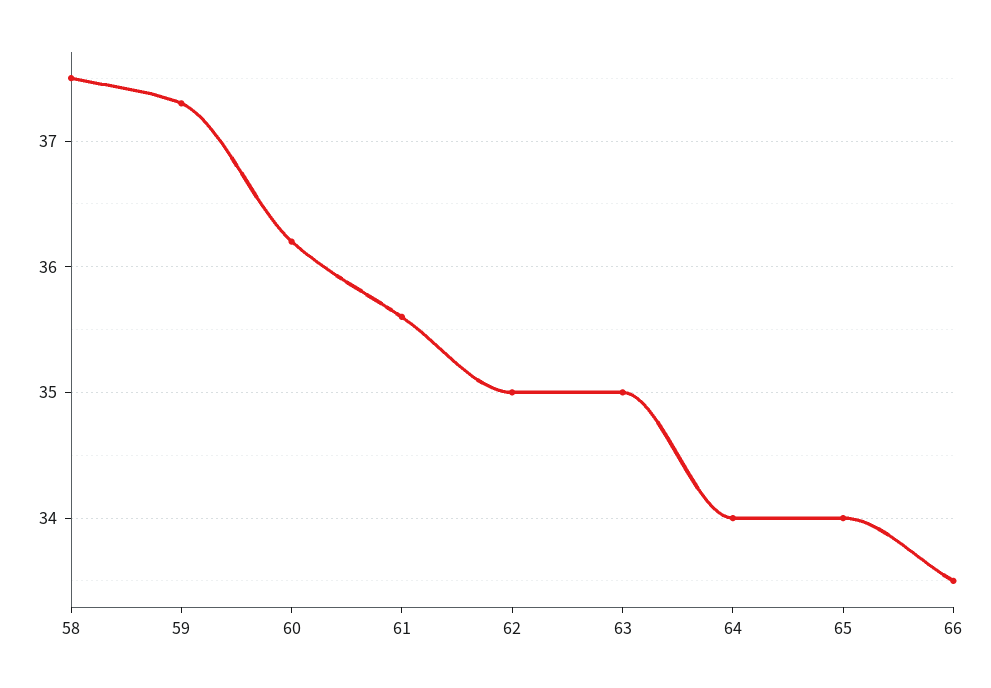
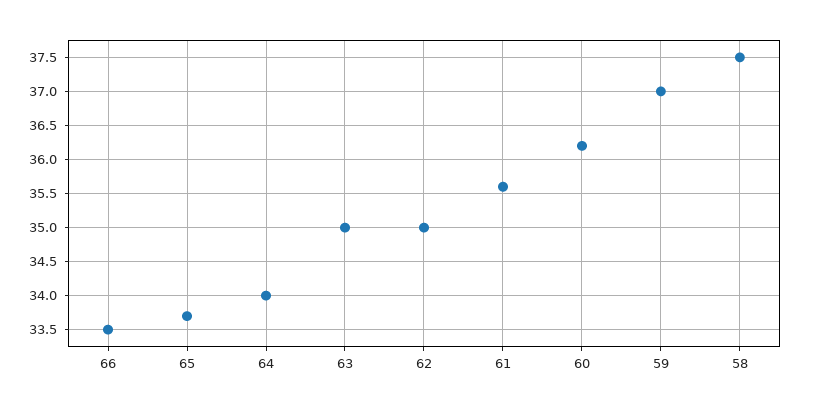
  {
    "58": 37.5,
-   "59": 37.3,
+   "59": 37,
    "60": 36.2,
    "61": 35.6,
    "62": 35,
    "63": 35,
    "64": 34,
-   "65": 34,
+   "65": 33.7,
    "66": 33.5
  }

